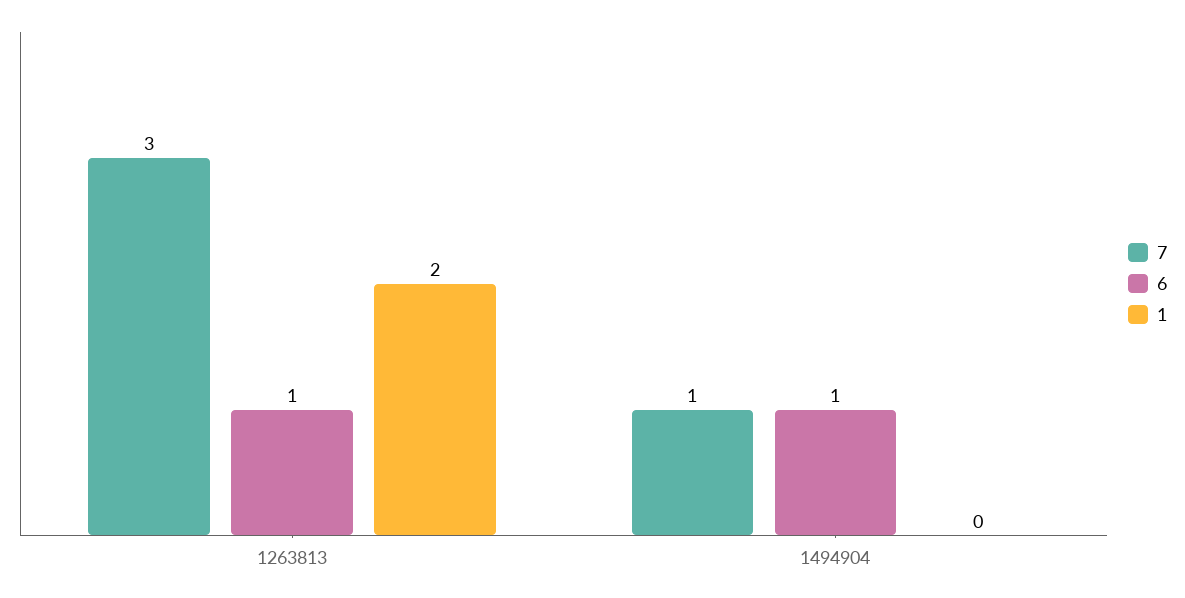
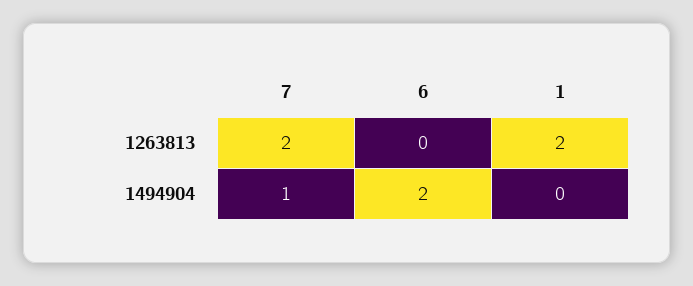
  {
    "7": {
-     "1263813": 3,
+     "1263813": 2,
      "1494904": 1
    },
    "6": {
-     "1263813": 1,
+     "1263813": 0,
-     "1494904": 1
+     "1494904": 2
    },
    "1": {
      "1263813": 2,
      "1494904": 0
    }
  }

